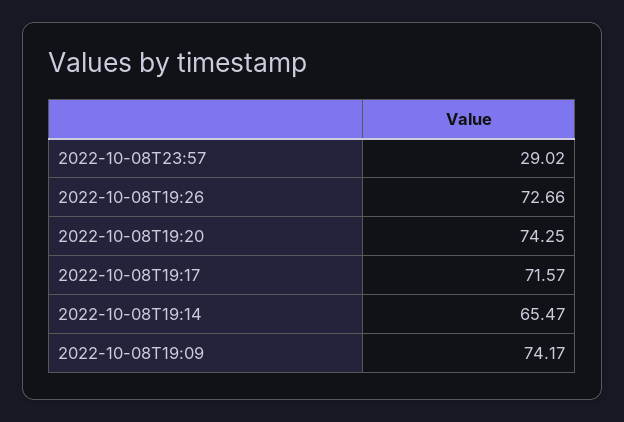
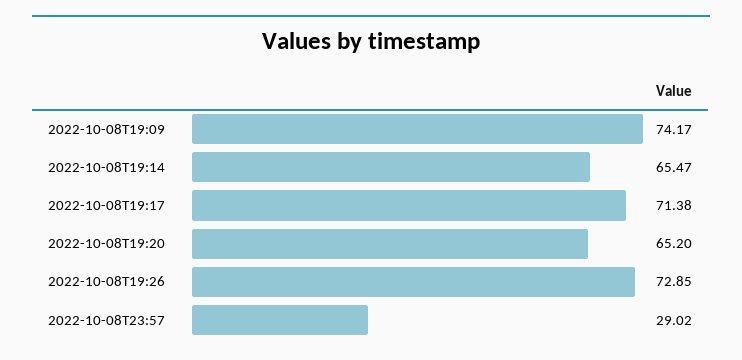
  {
    "2022-10-08T23:57": 29.02,
-   "2022-10-08T19:26": 72.66,
+   "2022-10-08T19:26": 72.85,
-   "2022-10-08T19:20": 74.25,
+   "2022-10-08T19:20": 65.2,
-   "2022-10-08T19:17": 71.57,
+   "2022-10-08T19:17": 71.38,
    "2022-10-08T19:14": 65.47,
    "2022-10-08T19:09": 74.17
  }

